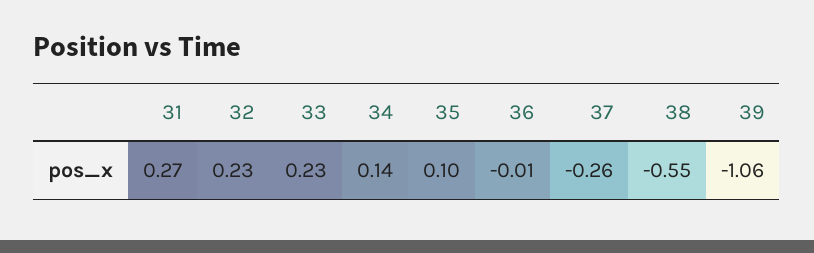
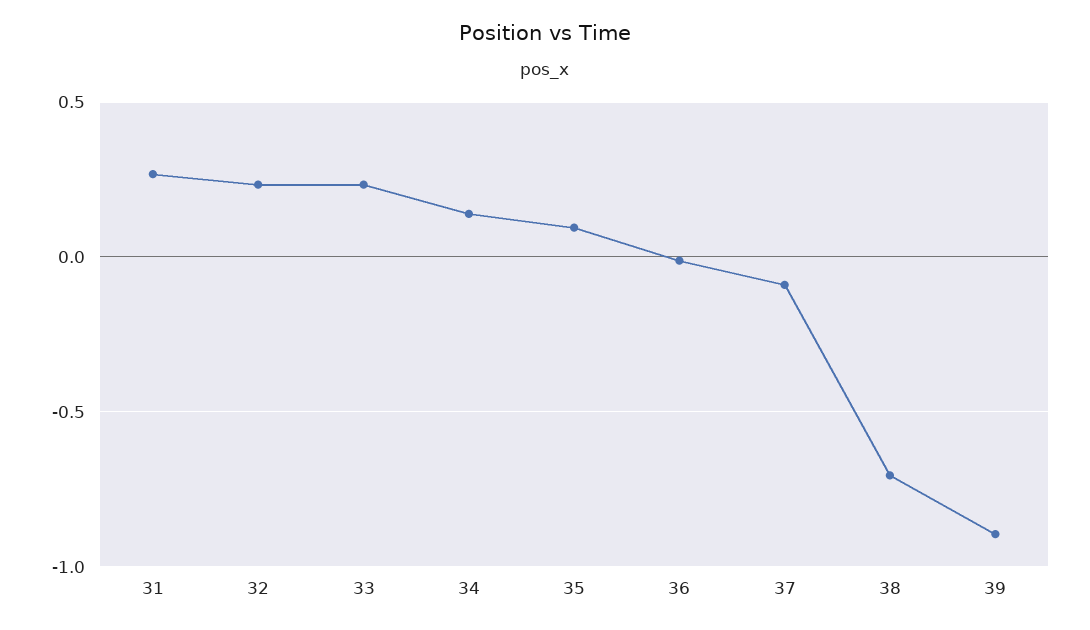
  {
    "31": 0.27,
    "32": 0.23,
    "33": 0.23,
    "34": 0.14,
    "35": 0.1,
    "36": -0.01,
-   "37": -0.26,
+   "37": -0.1,
-   "38": -0.55,
+   "38": -0.7,
-   "39": -1.06
+   "39": -0.9
  }

